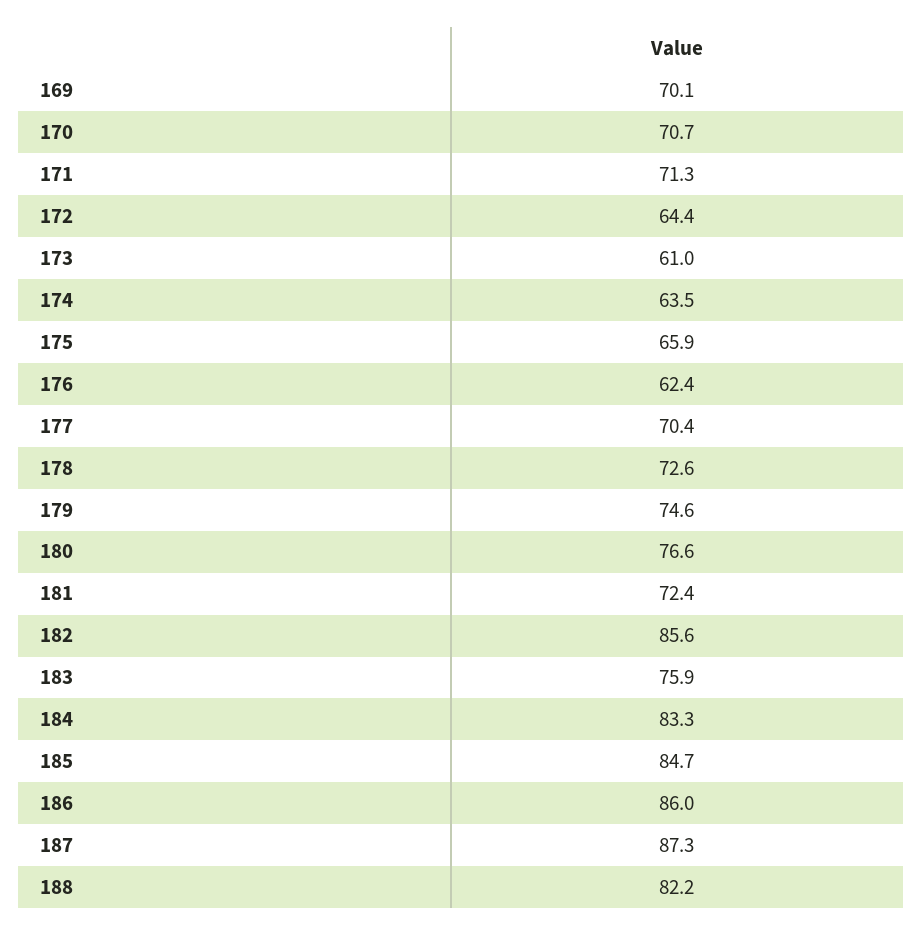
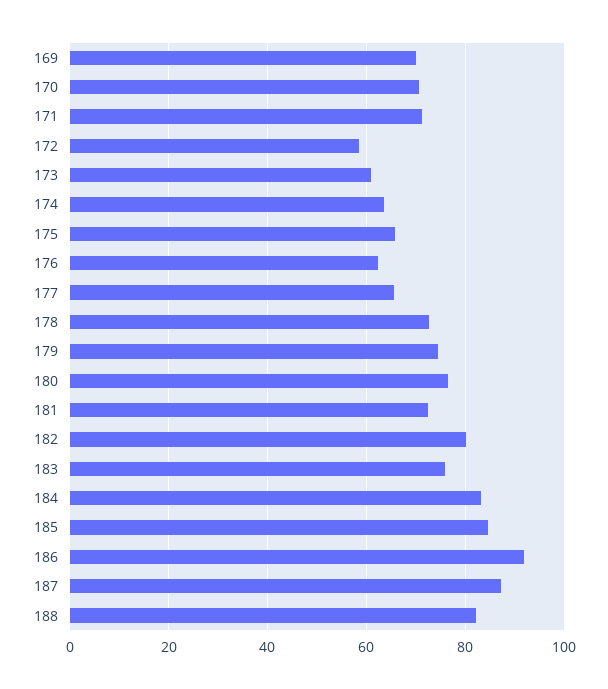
  {
    "169": 70.1,
    "170": 70.7,
    "171": 71.3,
-   "172": 64.4,
+   "172": 58,
    "173": 61,
    "174": 63.5,
    "175": 65.9,
    "176": 62.4,
-   "177": 70.4,
+   "177": 66,
    "178": 72.6,
    "179": 74.6,
    "180": 76.6,
    "181": 72.4,
-   "182": 85.6,
+   "182": 80,
    "183": 75.9,
    "184": 83.3,
    "185": 84.7,
-   "186": 86,
+   "186": 92,
    "187": 87.3,
    "188": 82.2
  }

